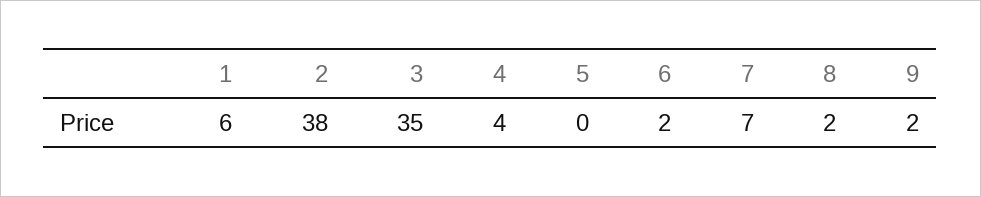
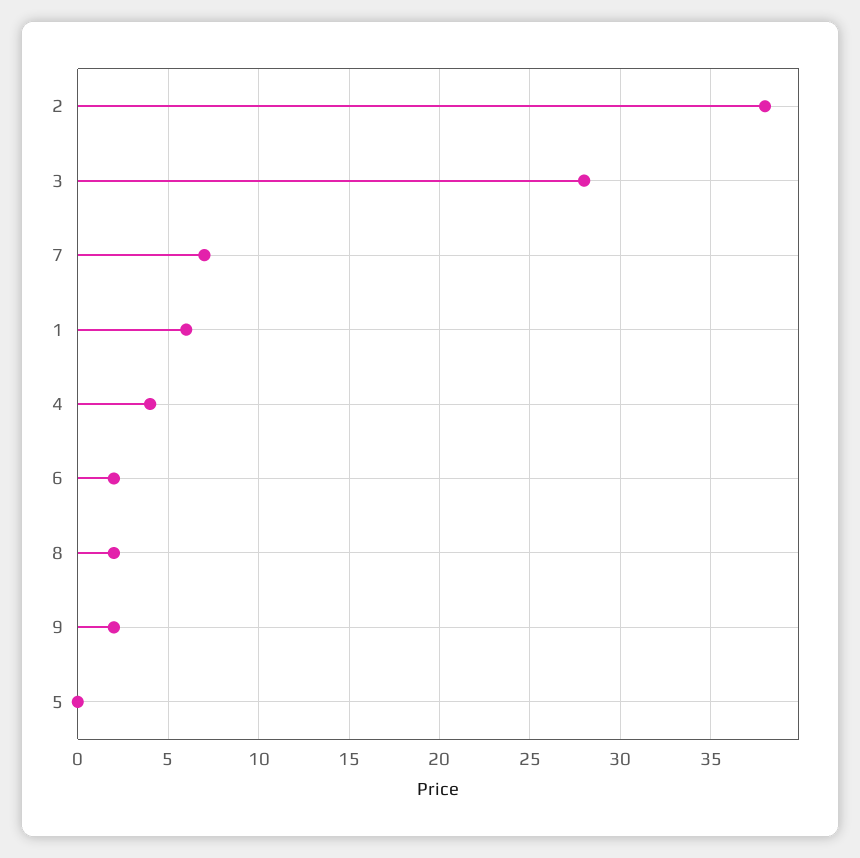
  {
    "1": 6,
    "2": 38,
-   "3": 35,
+   "3": 28,
    "4": 4,
    "5": 0,
    "6": 2,
    "7": 7,
    "8": 2,
    "9": 2
  }

